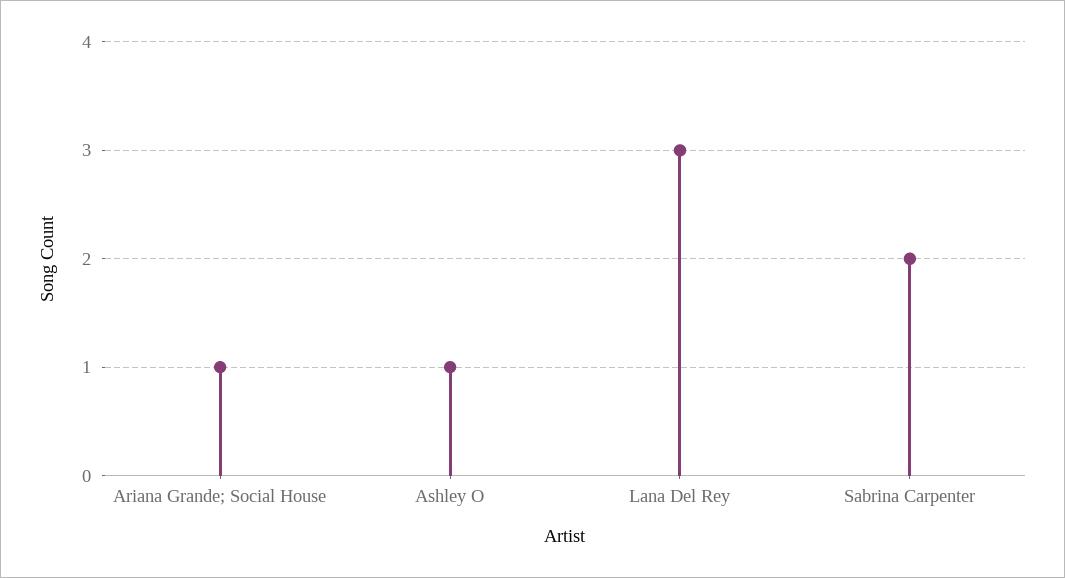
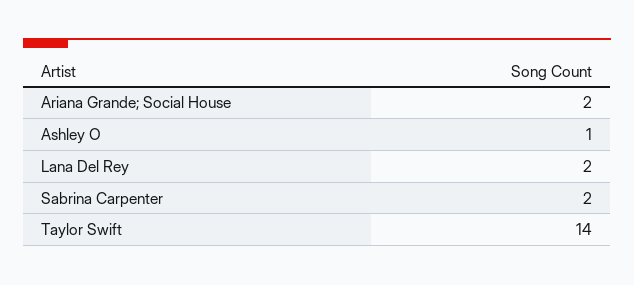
  {
-   "Ariana Grande; Social House": 1,
+   "Ariana Grande; Social House": 2,
    "Ashley O": 1,
-   "Lana Del Rey": 3,
+   "Lana Del Rey": 2,
-   "Sabrina Carpenter": 2
+   "Sabrina Carpenter": 2,
+   "Taylor Swift": 14
  }

